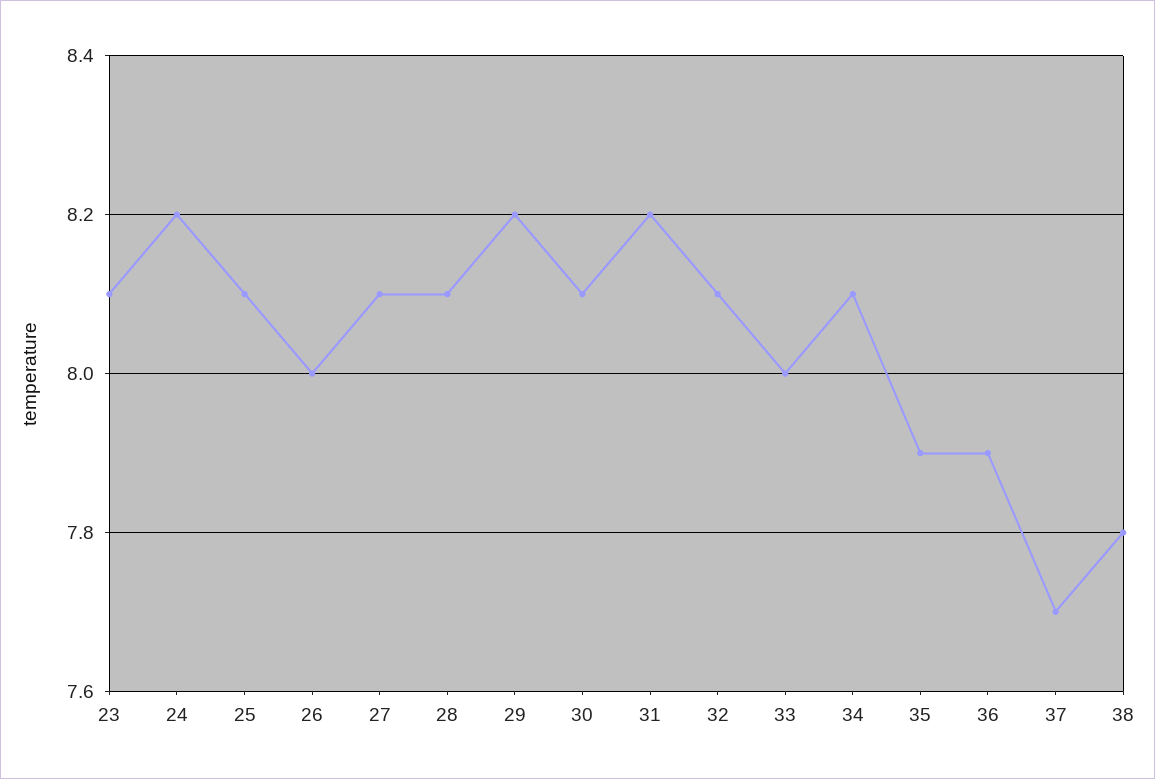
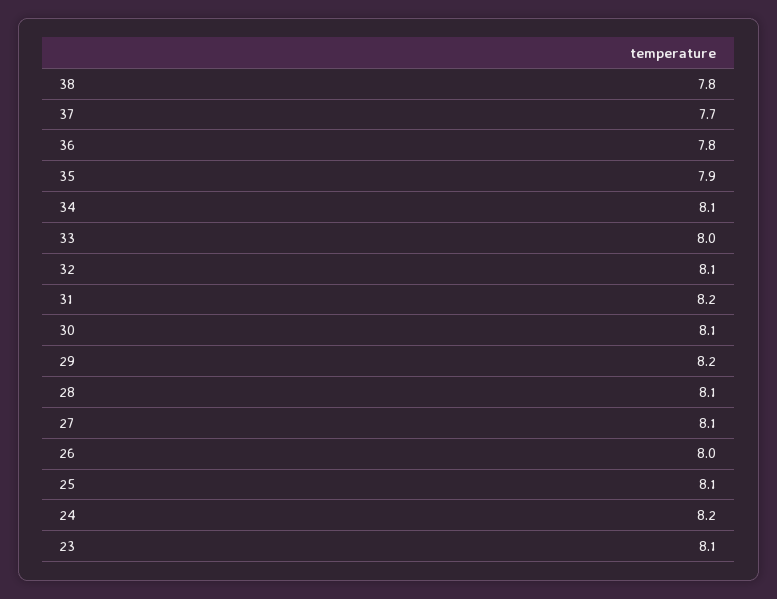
  {
    "23": 8.1,
    "24": 8.2,
    "25": 8.1,
    "26": 8,
    "27": 8.1,
    "28": 8.1,
    "29": 8.2,
    "30": 8.1,
    "31": 8.2,
    "32": 8.1,
    "33": 8,
    "34": 8.1,
    "35": 7.9,
-   "36": 7.9,
+   "36": 7.8,
    "37": 7.7,
    "38": 7.8
  }

